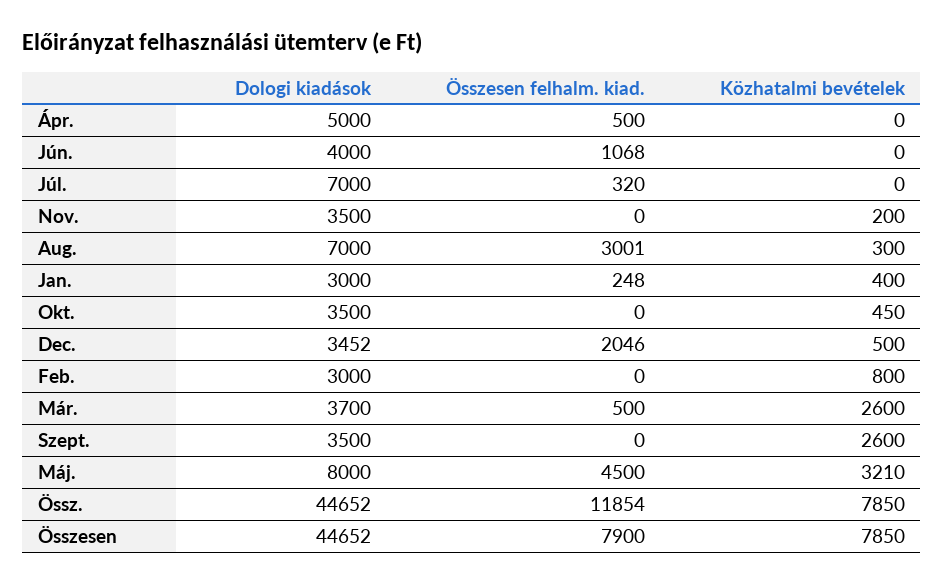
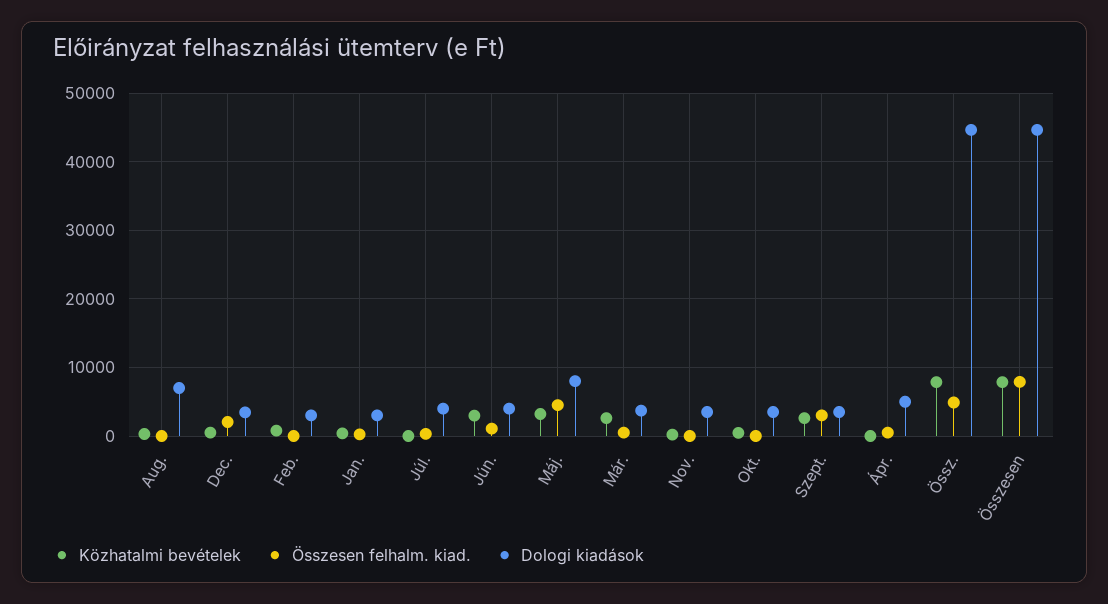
  {
    "Dologi kiadások": {
      "Ápr.": 5000,
      "Jún.": 4000,
-     "Júl.": 7000,
+     "Júl.": 4000,
      "Nov.": 3500,
      "Aug.": 7000,
      "Jan.": 3000,
      "Okt.": 3500,
      "Dec.": 3452,
      "Feb.": 3000,
      "Már.": 3700,
      "Szept.": 3500,
      "Máj.": 8000,
      "Össz.": 44652,
      "Összesen": 44652
    },
    "Összesen felhalm. kiad.": {
      "Ápr.": 500,
      "Jún.": 1068,
      "Júl.": 320,
      "Nov.": 0,
-     "Aug.": 3001,
+     "Aug.": 0,
      "Jan.": 248,
      "Okt.": 0,
      "Dec.": 2046,
      "Feb.": 0,
      "Már.": 500,
-     "Szept.": 0,
+     "Szept.": 3000,
      "Máj.": 4500,
-     "Össz.": 11854,
+     "Össz.": 5000,
      "Összesen": 7900
    },
    "Közhatalmi bevételek": {
      "Ápr.": 0,
-     "Jún.": 0,
+     "Jún.": 3000,
      "Júl.": 0,
      "Nov.": 200,
      "Aug.": 300,
      "Jan.": 400,
      "Okt.": 450,
      "Dec.": 500,
      "Feb.": 800,
      "Már.": 2600,
      "Szept.": 2600,
      "Máj.": 3210,
      "Össz.": 7850,
      "Összesen": 7850
    }
  }

